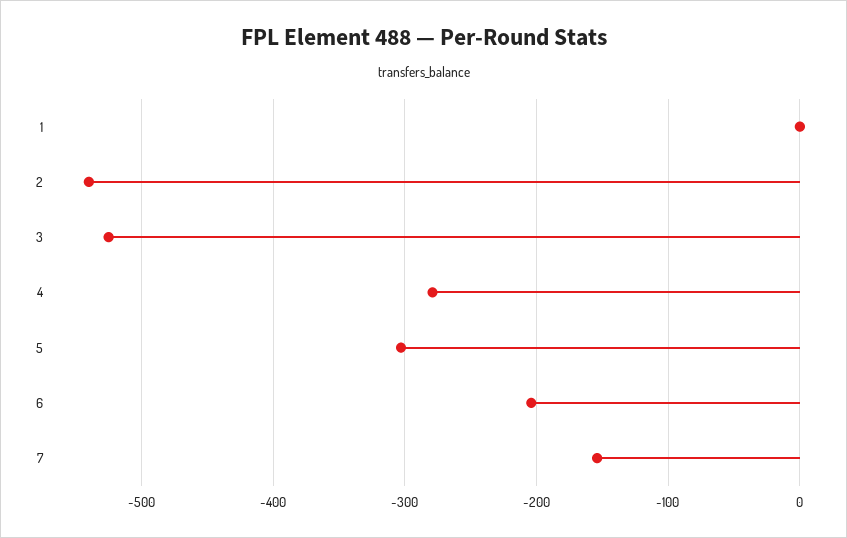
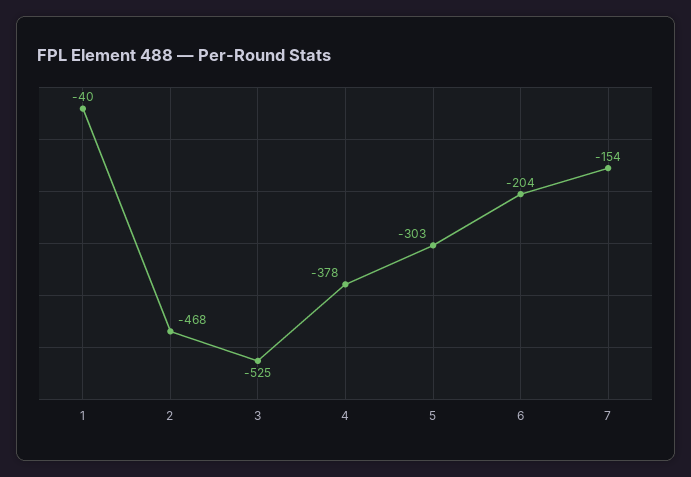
  {
-   "1": 0,
+   "1": -40,
-   "2": -540,
+   "2": -468,
    "3": -525,
-   "4": -280,
+   "4": -378,
    "5": -303,
    "6": -204,
    "7": -154
  }

